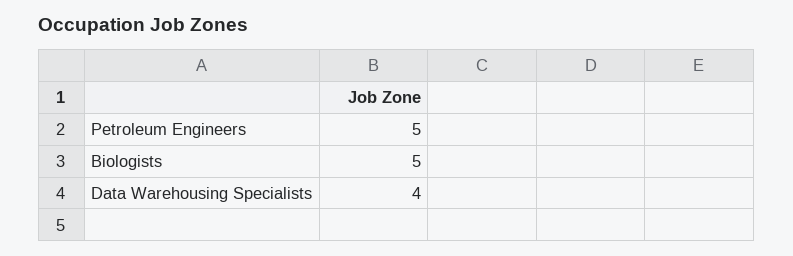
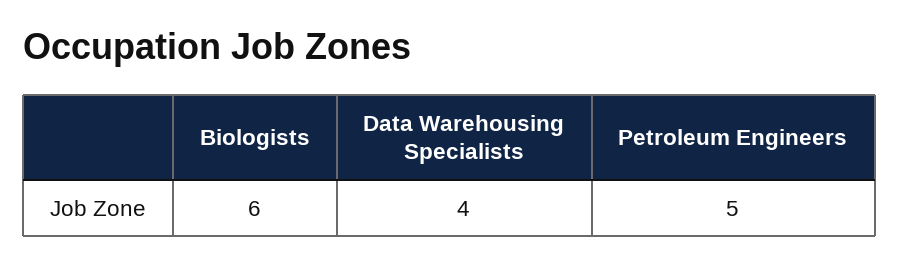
  {
    "Petroleum Engineers": 5,
-   "Biologists": 5,
+   "Biologists": 6,
    "Data Warehousing Specialists": 4
  }

